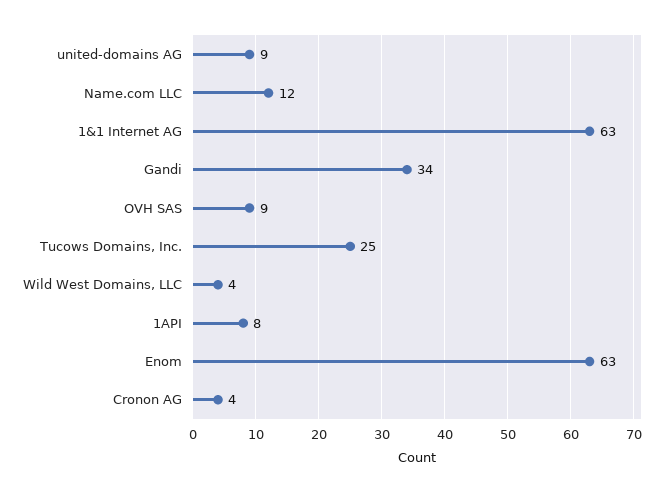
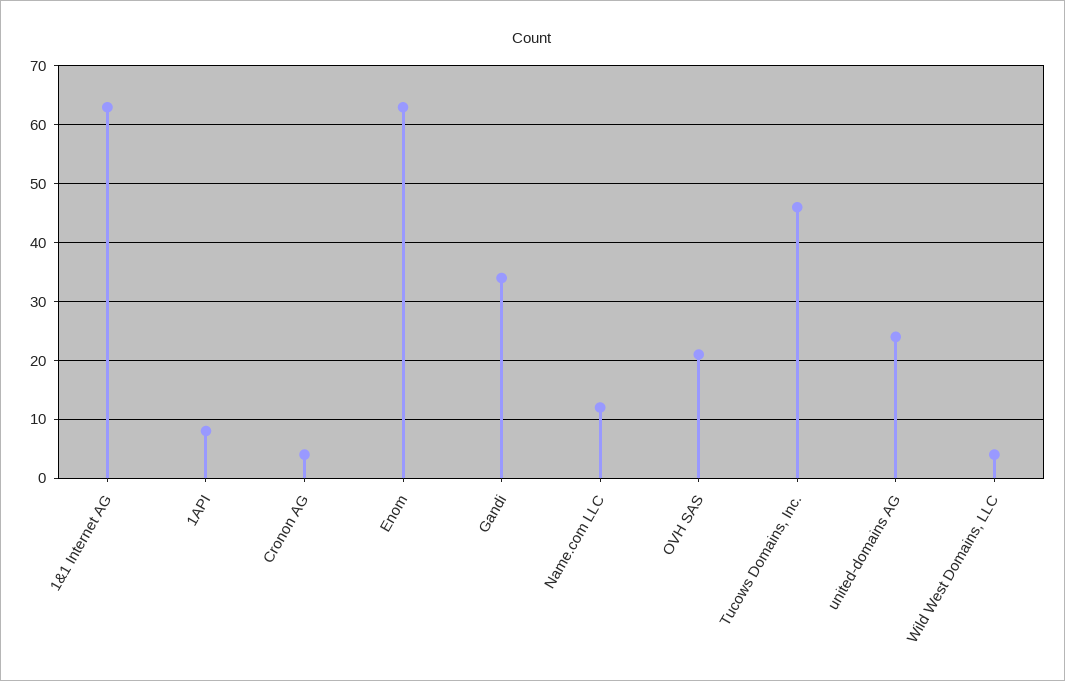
  {
-   "united-domains AG": 9,
+   "united-domains AG": 25,
    "Name.com LLC": 12,
    "1&1 Internet AG": 63,
    "Gandi": 34,
-   "OVH SAS": 9,
+   "OVH SAS": 20,
-   "Tucows Domains, Inc.": 25,
+   "Tucows Domains, Inc.": 45,
    "Wild West Domains, LLC": 4,
    "1API": 8,
    "Enom": 63,
    "Cronon AG": 4
  }

